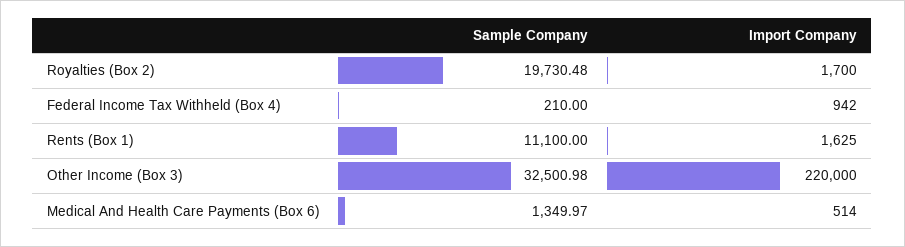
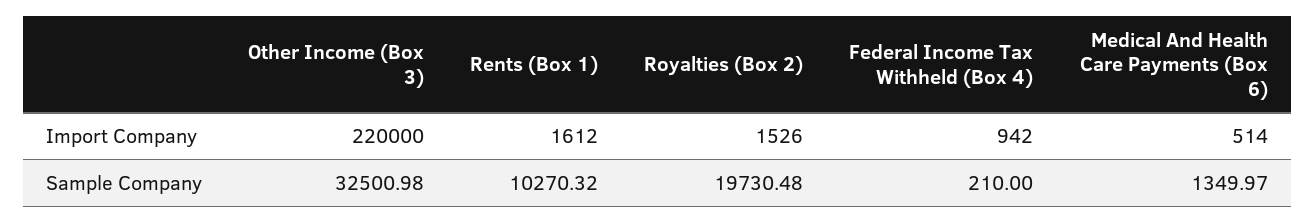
  {
    "Sample Company": {
      "Royalties (Box 2)": 19730.48,
      "Federal Income Tax Withheld (Box 4)": 210,
-     "Rents (Box 1)": 11100,
+     "Rents (Box 1)": 10270.32,
      "Other Income (Box 3)": 32500.98,
      "Medical And Health Care Payments (Box 6)": 1349.97
    },
    "Import Company": {
-     "Royalties (Box 2)": 1700,
+     "Royalties (Box 2)": 1526,
      "Federal Income Tax Withheld (Box 4)": 942,
-     "Rents (Box 1)": 1625,
+     "Rents (Box 1)": 1612,
      "Other Income (Box 3)": 220000,
      "Medical And Health Care Payments (Box 6)": 514
    }
  }

